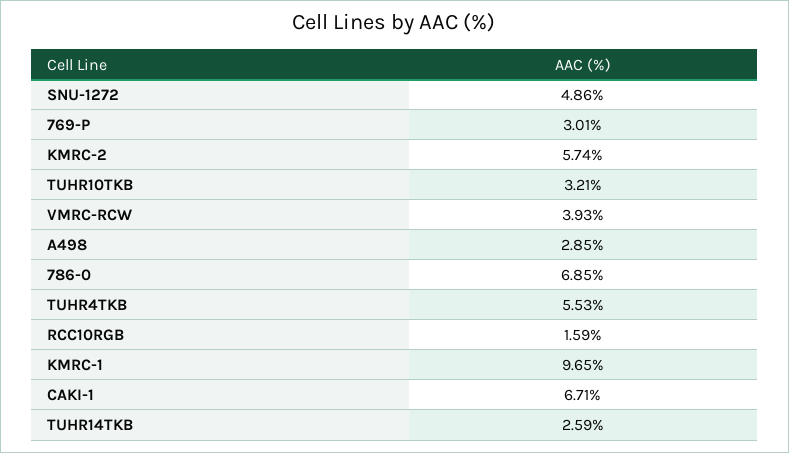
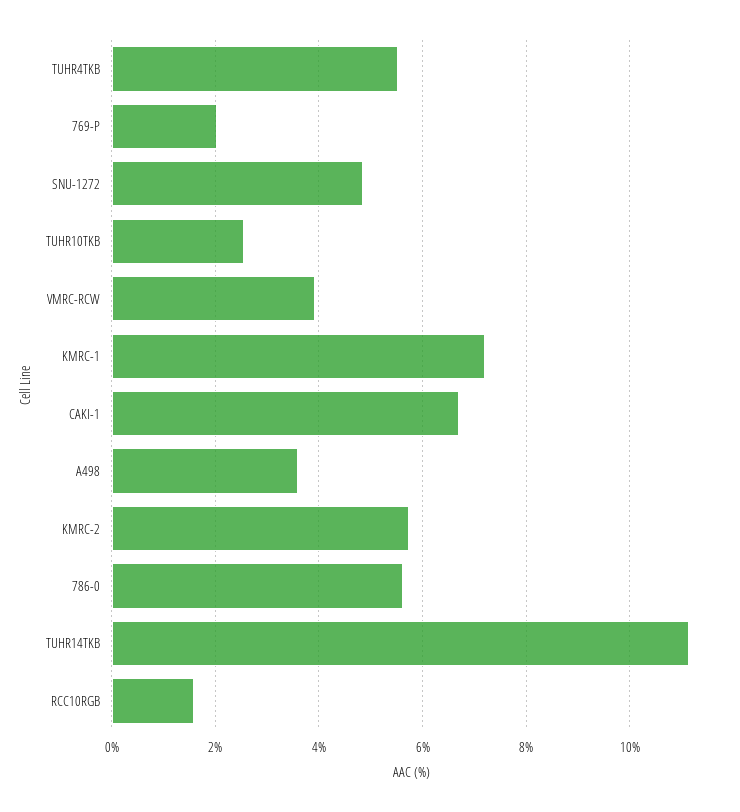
  {
    "SNU-1272": 4.86,
-   "769-P": 3.01,
+   "769-P": 2,
    "KMRC-2": 5.74,
-   "TUHR10TKB": 3.21,
+   "TUHR10TKB": 2.6,
    "VMRC-RCW": 3.93,
-   "A498": 2.85,
+   "A498": 3.6,
-   "786-0": 6.85,
+   "786-0": 5.6,
    "TUHR4TKB": 5.53,
    "RCC10RGB": 1.59,
-   "KMRC-1": 9.65,
+   "KMRC-1": 7.2,
    "CAKI-1": 6.71,
-   "TUHR14TKB": 2.59
+   "TUHR14TKB": 11.2
  }

